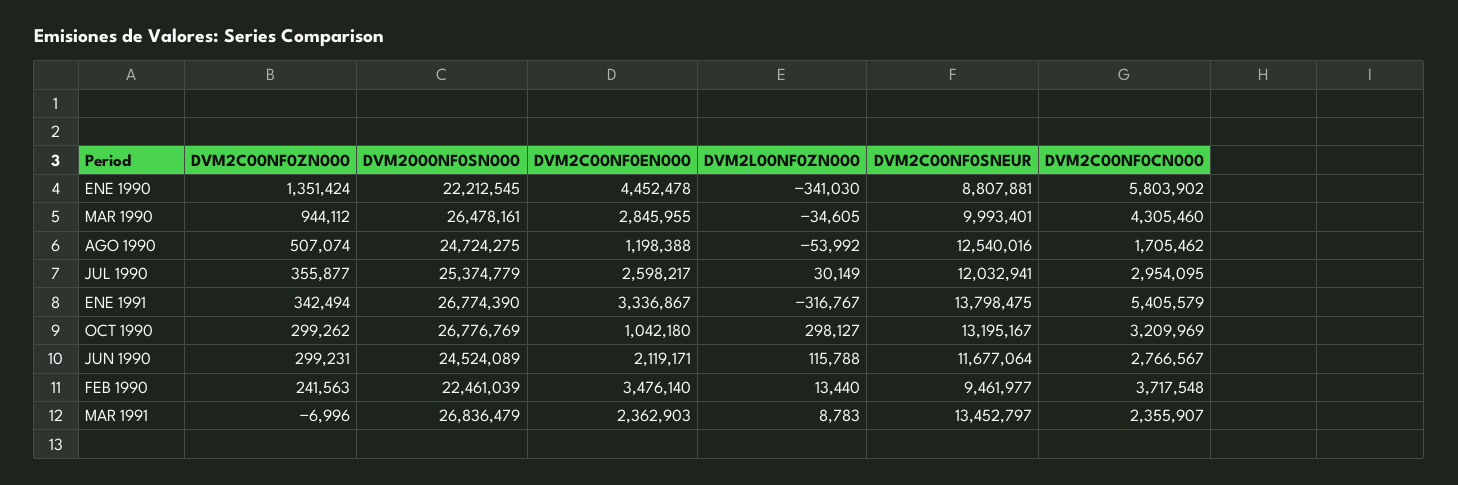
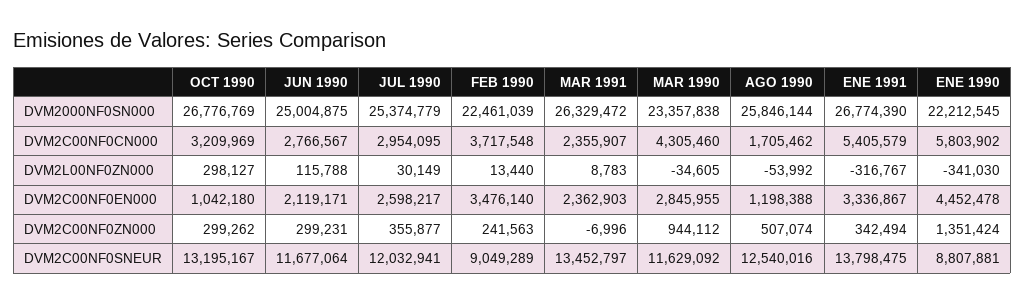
  {
    "DVM2C00NF0ZN000": {
      "ENE 1990": 1351424,
      "MAR 1990": 944112,
      "AGO 1990": 507074,
      "JUL 1990": 355877,
      "ENE 1991": 342494,
      "OCT 1990": 299262,
      "JUN 1990": 299231,
      "FEB 1990": 241563,
      "MAR 1991": -6996
    },
    "DVM2000NF0SN000": {
      "ENE 1990": 22212545,
-     "MAR 1990": 26478161,
+     "MAR 1990": 23357838,
-     "AGO 1990": 24724275,
+     "AGO 1990": 25846144,
      "JUL 1990": 25374779,
      "ENE 1991": 26774390,
      "OCT 1990": 26776769,
-     "JUN 1990": 24524089,
+     "JUN 1990": 25004875,
      "FEB 1990": 22461039,
-     "MAR 1991": 26836479
+     "MAR 1991": 26329472
    },
    "DVM2C00NF0EN000": {
      "ENE 1990": 4452478,
      "MAR 1990": 2845955,
      "AGO 1990": 1198388,
      "JUL 1990": 2598217,
      "ENE 1991": 3336867,
      "OCT 1990": 1042180,
      "JUN 1990": 2119171,
      "FEB 1990": 3476140,
      "MAR 1991": 2362903
    },
    "DVM2L00NF0ZN000": {
      "ENE 1990": -341030,
      "MAR 1990": -34605,
      "AGO 1990": -53992,
      "JUL 1990": 30149,
      "ENE 1991": -316767,
      "OCT 1990": 298127,
      "JUN 1990": 115788,
      "FEB 1990": 13440,
      "MAR 1991": 8783
    },
    "DVM2C00NF0SNEUR": {
      "ENE 1990": 8807881,
-     "MAR 1990": 9993401,
+     "MAR 1990": 11629092,
      "AGO 1990": 12540016,
      "JUL 1990": 12032941,
      "ENE 1991": 13798475,
      "OCT 1990": 13195167,
      "JUN 1990": 11677064,
-     "FEB 1990": 9461977,
+     "FEB 1990": 9049289,
      "MAR 1991": 13452797
    },
    "DVM2C00NF0CN000": {
      "ENE 1990": 5803902,
      "MAR 1990": 4305460,
      "AGO 1990": 1705462,
      "JUL 1990": 2954095,
      "ENE 1991": 5405579,
      "OCT 1990": 3209969,
      "JUN 1990": 2766567,
      "FEB 1990": 3717548,
      "MAR 1991": 2355907
    }
  }

